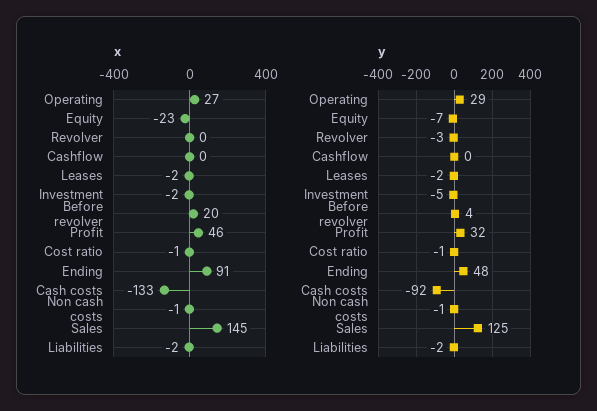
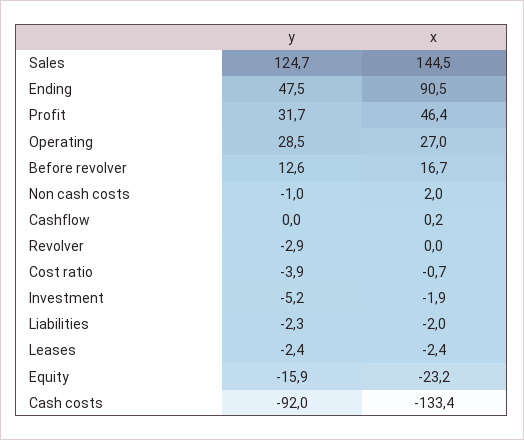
  {
    "x": {
      "Operating": 27,
      "Equity": -23.2,
      "Revolver": 0,
      "Cashflow": 0.2,
      "Leases": -2.4,
      "Investment": -1.9,
-     "Before revolver": 20,
+     "Before revolver": 16.7,
      "Profit": 46.4,
      "Cost ratio": -0.7,
      "Ending": 90.5,
      "Cash costs": -133.4,
-     "Non cash costs": -1,
+     "Non cash costs": 2,
      "Sales": 144.5,
      "Liabilities": -2
    },
    "y": {
      "Operating": 28.5,
-     "Equity": -7,
+     "Equity": -15.9,
      "Revolver": -2.9,
      "Cashflow": 0,
      "Leases": -2.4,
      "Investment": -5.2,
-     "Before revolver": 4,
+     "Before revolver": 12.6,
      "Profit": 31.7,
-     "Cost ratio": -1,
+     "Cost ratio": -3.9,
      "Ending": 47.5,
      "Cash costs": -92,
      "Non cash costs": -1,
      "Sales": 124.7,
      "Liabilities": -2.3
    }
  }

